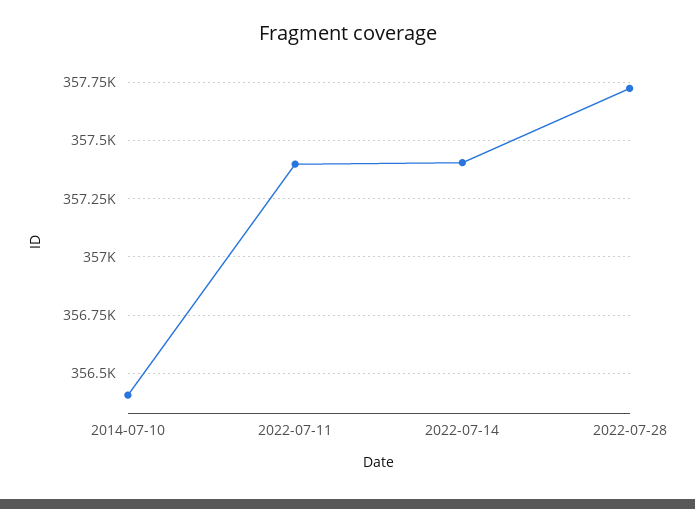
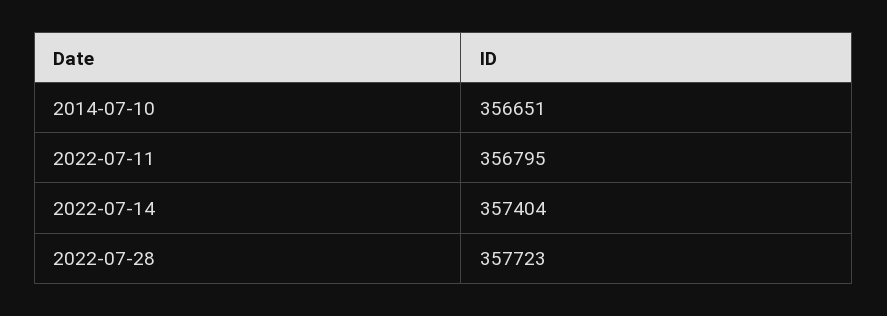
  {
-   "2014-07-10": 356400,
+   "2014-07-10": 356651,
-   "2022-07-11": 357400,
+   "2022-07-11": 356795,
    "2022-07-14": 357404,
    "2022-07-28": 357723
  }

